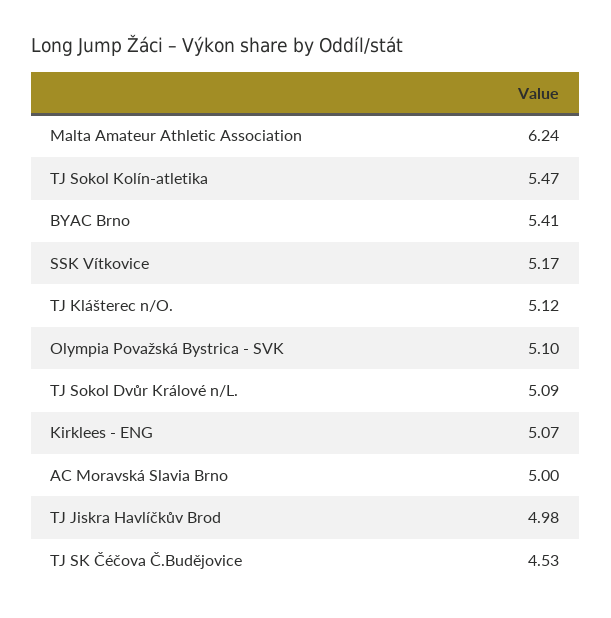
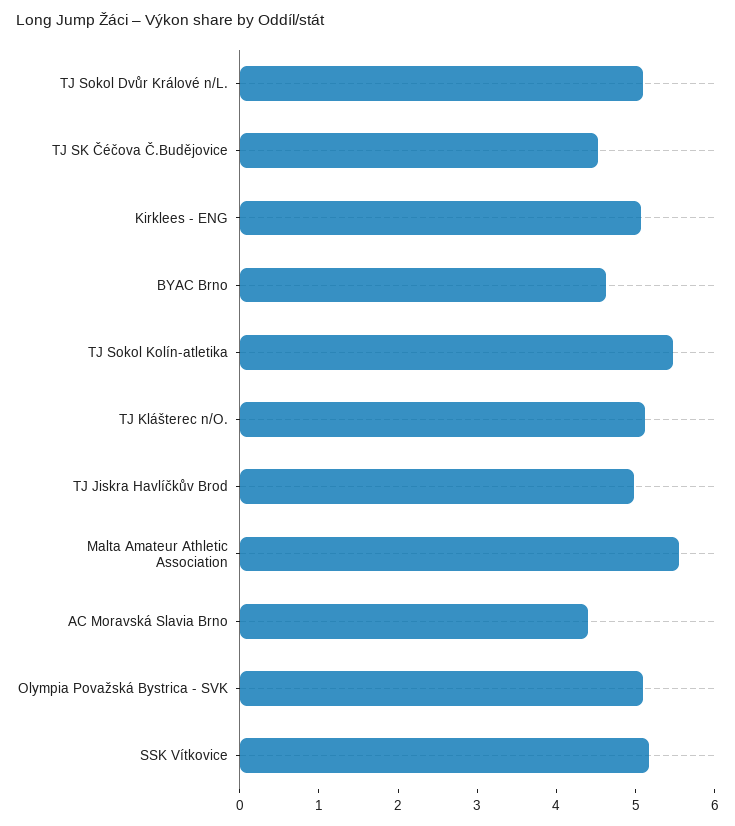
  {
-   "Malta Amateur Athletic Association": 6.24,
+   "Malta Amateur Athletic Association": 5.6,
    "TJ Sokol Kolín-atletika": 5.47,
-   "BYAC Brno": 5.41,
+   "BYAC Brno": 4.6,
    "SSK Vítkovice": 5.17,
    "TJ Klášterec n/O.": 5.12,
    "Olympia Považská Bystrica - SVK": 5.1,
    "TJ Sokol Dvůr Králové n/L.": 5.09,
    "Kirklees - ENG": 5.07,
-   "AC Moravská Slavia Brno": 5,
+   "AC Moravská Slavia Brno": 4.4,
    "TJ Jiskra Havlíčkův Brod": 4.98,
    "TJ SK Čéčova Č.Budějovice": 4.53
  }

